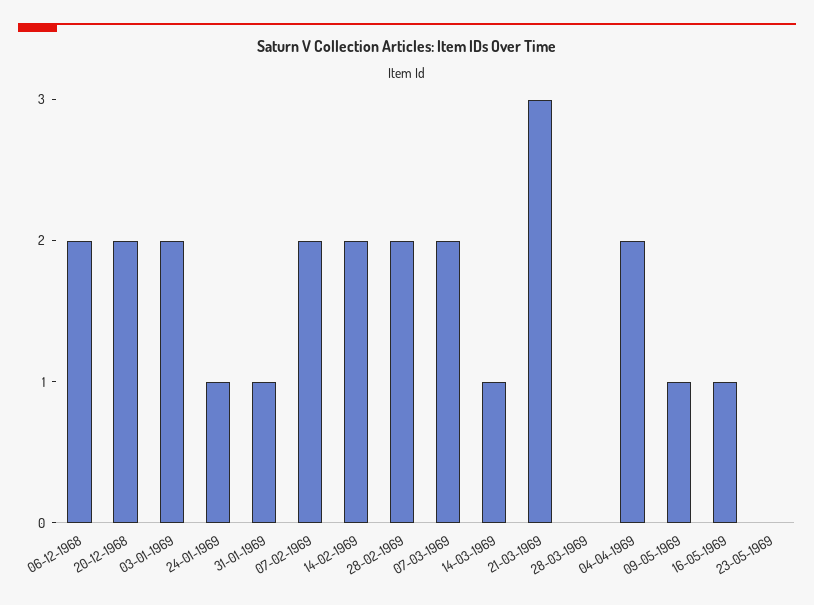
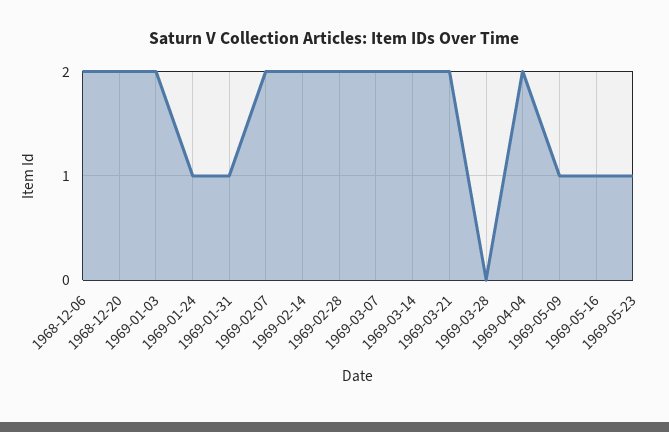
  {
    "06-12-1968": 2,
    "20-12-1968": 2,
    "03-01-1969": 2,
    "24-01-1969": 1,
    "31-01-1969": 1,
    "07-02-1969": 2,
    "14-02-1969": 2,
    "28-02-1969": 2,
    "07-03-1969": 2,
-   "14-03-1969": 1,
+   "14-03-1969": 2,
-   "21-03-1969": 3,
+   "21-03-1969": 2,
    "28-03-1969": 0,
    "04-04-1969": 2,
    "09-05-1969": 1,
    "16-05-1969": 1,
-   "23-05-1969": 0
+   "23-05-1969": 1
  }

